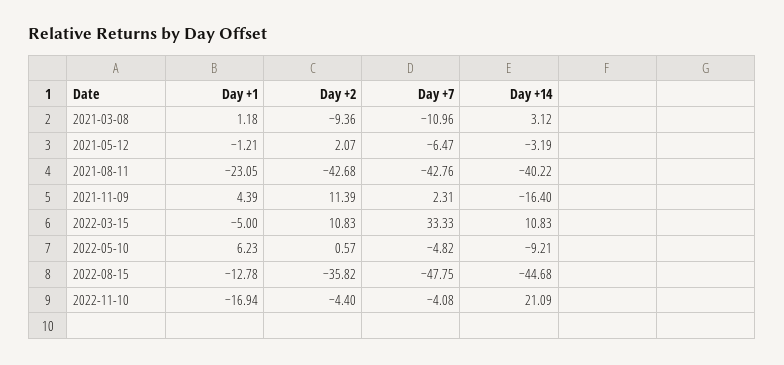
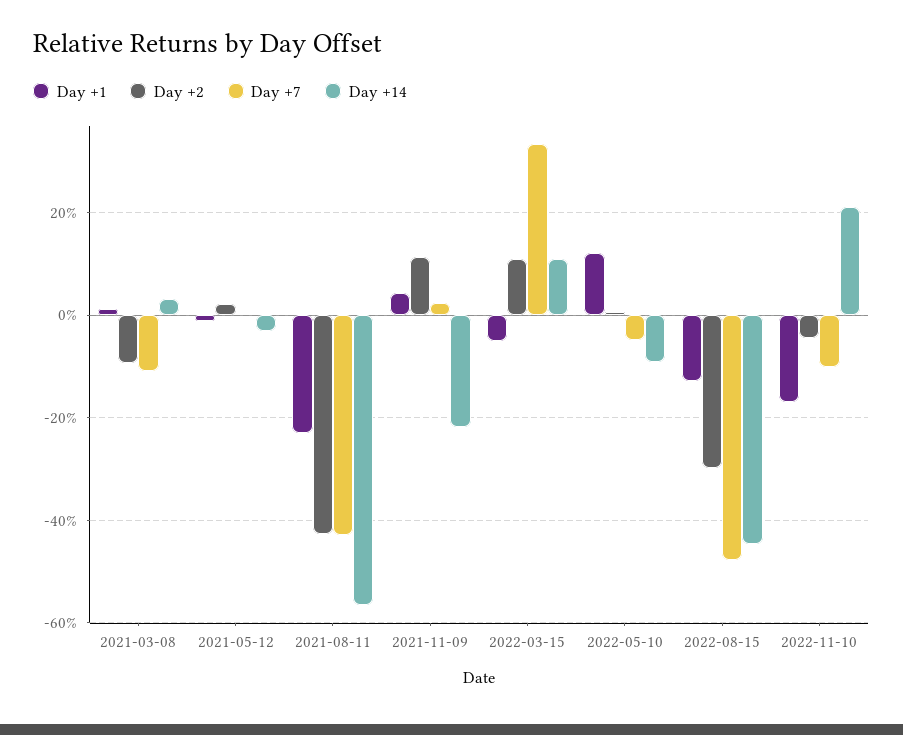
  {
    "Day +1": {
      "2021-03-08": 1.18,
      "2021-05-12": -1.21,
      "2021-08-11": -23.05,
      "2021-11-09": 4.39,
      "2022-03-15": -5,
-     "2022-05-10": 6.23,
+     "2022-05-10": 12,
      "2022-08-15": -12.78,
      "2022-11-10": -16.94
    },
    "Day +2": {
      "2021-03-08": -9.36,
      "2021-05-12": 2.07,
      "2021-08-11": -42.68,
      "2021-11-09": 11.39,
      "2022-03-15": 10.83,
      "2022-05-10": 0.57,
-     "2022-08-15": -35.82,
+     "2022-08-15": -30,
      "2022-11-10": -4.4
    },
    "Day +7": {
      "2021-03-08": -10.96,
-     "2021-05-12": -6.47,
+     "2021-05-12": 0,
      "2021-08-11": -42.76,
      "2021-11-09": 2.31,
      "2022-03-15": 33.33,
      "2022-05-10": -4.82,
      "2022-08-15": -47.75,
-     "2022-11-10": -4.08
+     "2022-11-10": -10
    },
    "Day +14": {
      "2021-03-08": 3.12,
      "2021-05-12": -3.19,
-     "2021-08-11": -40.22,
+     "2021-08-11": -56,
-     "2021-11-09": -16.4,
+     "2021-11-09": -22,
      "2022-03-15": 10.83,
      "2022-05-10": -9.21,
      "2022-08-15": -44.68,
      "2022-11-10": 21.09
    }
  }

